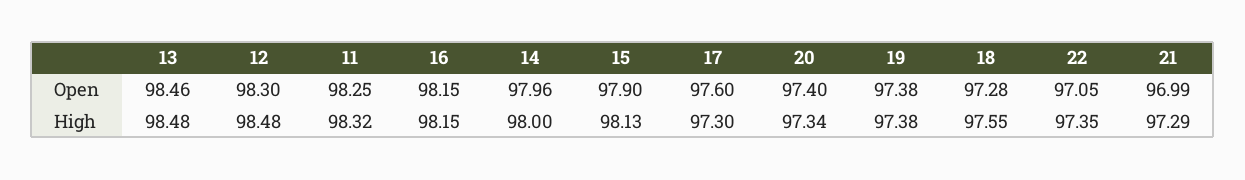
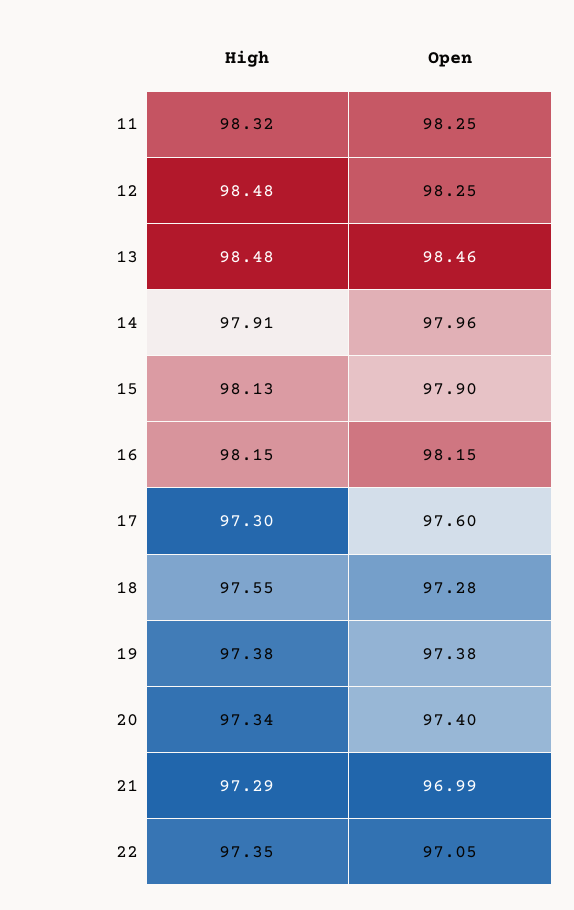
  {
    "13": {
      "Open": 98.46,
      "High": 98.48
    },
    "12": {
-     "Open": 98.3,
+     "Open": 98.25,
      "High": 98.48
    },
    "11": {
      "Open": 98.25,
      "High": 98.32
    },
    "16": {
      "Open": 98.15,
      "High": 98.15
    },
    "14": {
      "Open": 97.96,
-     "High": 98
+     "High": 97.91
    },
    "15": {
      "Open": 97.9,
      "High": 98.13
    },
    "17": {
      "Open": 97.6,
      "High": 97.3
    },
    "20": {
      "Open": 97.4,
      "High": 97.34
    },
    "19": {
      "Open": 97.38,
      "High": 97.38
    },
    "18": {
      "Open": 97.28,
      "High": 97.55
    },
    "22": {
      "Open": 97.05,
      "High": 97.35
    },
    "21": {
      "Open": 96.99,
      "High": 97.29
    }
  }

